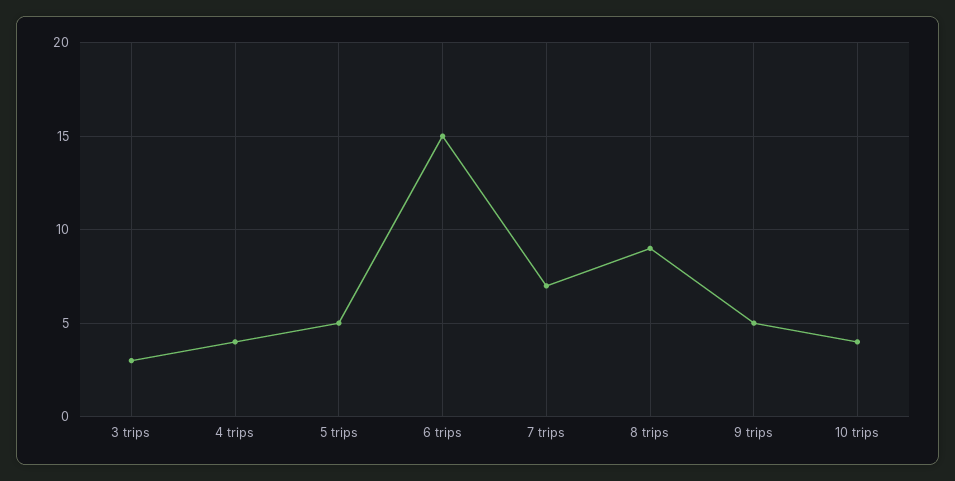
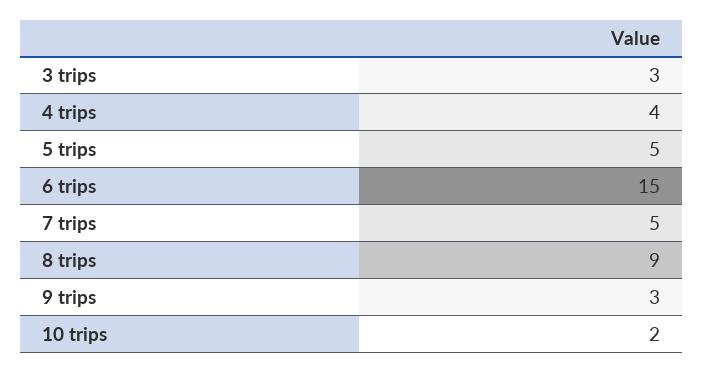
  {
    "3 trips": 3,
    "4 trips": 4,
    "5 trips": 5,
    "6 trips": 15,
-   "7 trips": 7,
+   "7 trips": 5,
    "8 trips": 9,
-   "9 trips": 5,
+   "9 trips": 3,
-   "10 trips": 4
+   "10 trips": 2
  }

